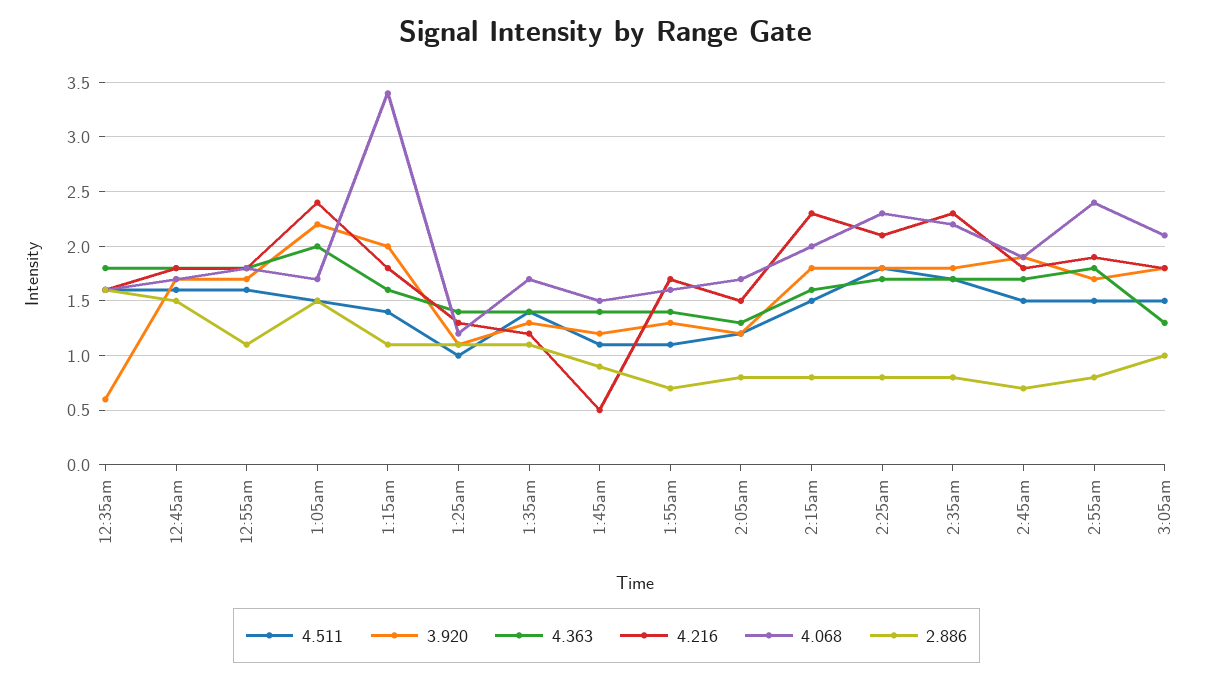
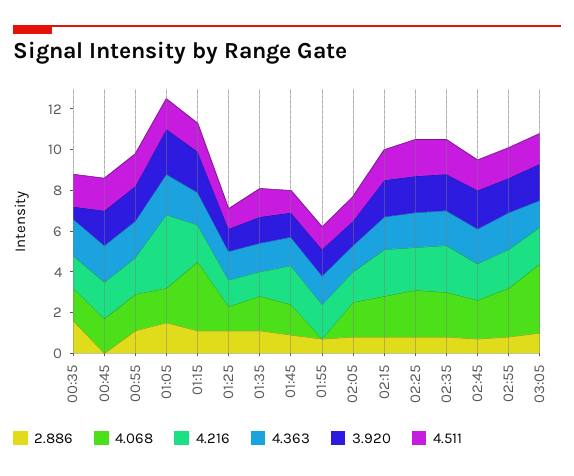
  {
    "4.511": {
      "12:35am": 1.6,
      "12:45am": 1.6,
      "12:55am": 1.6,
      "1:05am": 1.5,
      "1:15am": 1.4,
      "1:25am": 1,
      "1:35am": 1.4,
      "1:45am": 1.1,
      "1:55am": 1.1,
      "2:05am": 1.2,
      "2:15am": 1.5,
      "2:25am": 1.8,
      "2:35am": 1.7,
      "2:45am": 1.5,
      "2:55am": 1.5,
      "3:05am": 1.5
    },
    "3.920": {
      "12:35am": 0.6,
      "12:45am": 1.7,
      "12:55am": 1.7,
      "1:05am": 2.2,
      "1:15am": 2,
      "1:25am": 1.1,
      "1:35am": 1.3,
      "1:45am": 1.2,
      "1:55am": 1.3,
      "2:05am": 1.2,
      "2:15am": 1.8,
      "2:25am": 1.8,
      "2:35am": 1.8,
      "2:45am": 1.9,
      "2:55am": 1.7,
      "3:05am": 1.8
    },
    "4.363": {
      "12:35am": 1.8,
      "12:45am": 1.8,
      "12:55am": 1.8,
      "1:05am": 2,
      "1:15am": 1.6,
      "1:25am": 1.4,
      "1:35am": 1.4,
      "1:45am": 1.4,
      "1:55am": 1.4,
      "2:05am": 1.3,
      "2:15am": 1.6,
      "2:25am": 1.7,
      "2:35am": 1.7,
      "2:45am": 1.7,
      "2:55am": 1.8,
      "3:05am": 1.3
    },
    "4.216": {
      "12:35am": 1.6,
      "12:45am": 1.8,
      "12:55am": 1.8,
-     "1:05am": 2.4,
+     "1:05am": 3.5,
      "1:15am": 1.8,
      "1:25am": 1.3,
      "1:35am": 1.2,
-     "1:45am": 0.5,
+     "1:45am": 2,
      "1:55am": 1.7,
      "2:05am": 1.5,
      "2:15am": 2.3,
      "2:25am": 2.1,
      "2:35am": 2.3,
      "2:45am": 1.8,
      "2:55am": 1.9,
      "3:05am": 1.8
    },
    "4.068": {
      "12:35am": 1.6,
      "12:45am": 1.7,
      "12:55am": 1.8,
      "1:05am": 1.7,
      "1:15am": 3.4,
      "1:25am": 1.2,
      "1:35am": 1.7,
      "1:45am": 1.5,
-     "1:55am": 1.6,
+     "1:55am": 0,
      "2:05am": 1.7,
      "2:15am": 2,
      "2:25am": 2.3,
      "2:35am": 2.2,
      "2:45am": 1.9,
      "2:55am": 2.4,
-     "3:05am": 2.1
+     "3:05am": 3.5
    },
    "2.886": {
      "12:35am": 1.6,
-     "12:45am": 1.5,
+     "12:45am": 0,
      "12:55am": 1.1,
      "1:05am": 1.5,
      "1:15am": 1.1,
      "1:25am": 1.1,
      "1:35am": 1.1,
      "1:45am": 0.9,
      "1:55am": 0.7,
      "2:05am": 0.8,
      "2:15am": 0.8,
      "2:25am": 0.8,
      "2:35am": 0.8,
      "2:45am": 0.7,
      "2:55am": 0.8,
      "3:05am": 1
    }
  }

